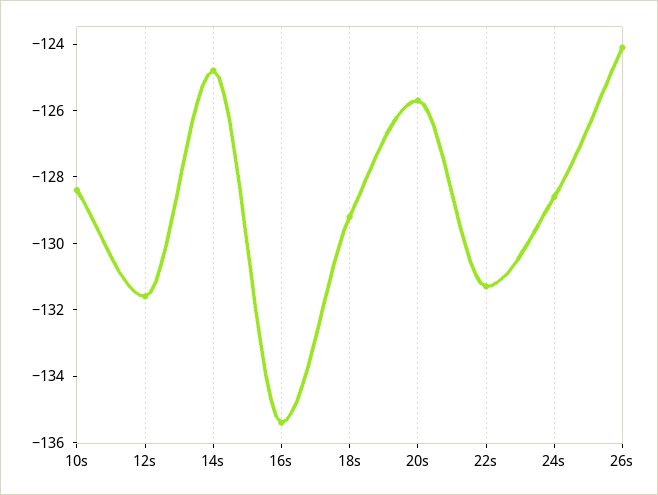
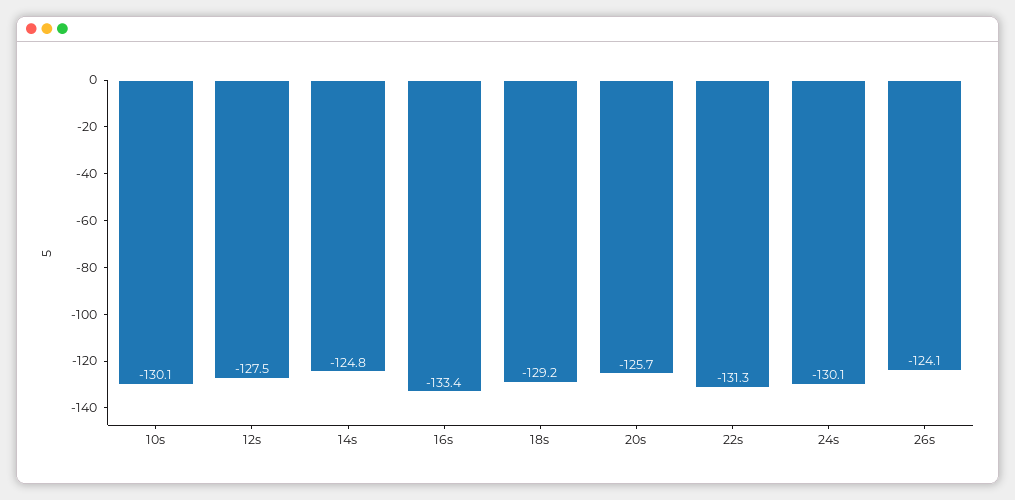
  {
-   "10s": -128.5,
+   "10s": -130.1,
-   "12s": -131.5,
+   "12s": -127.5,
    "14s": -124.8,
-   "16s": -135.5,
+   "16s": -133.4,
    "18s": -129.2,
    "20s": -125.7,
    "22s": -131.3,
-   "24s": -128.5,
+   "24s": -130.1,
    "26s": -124.1
  }

